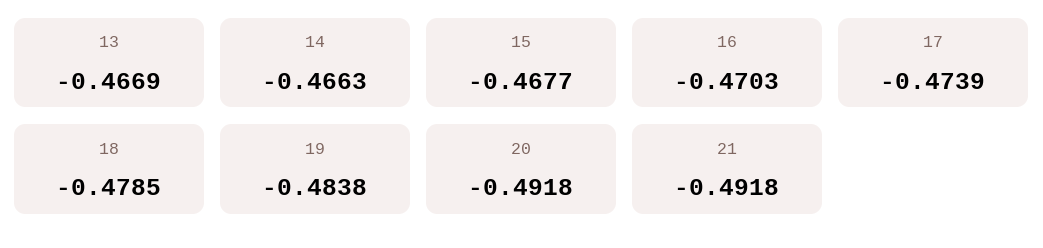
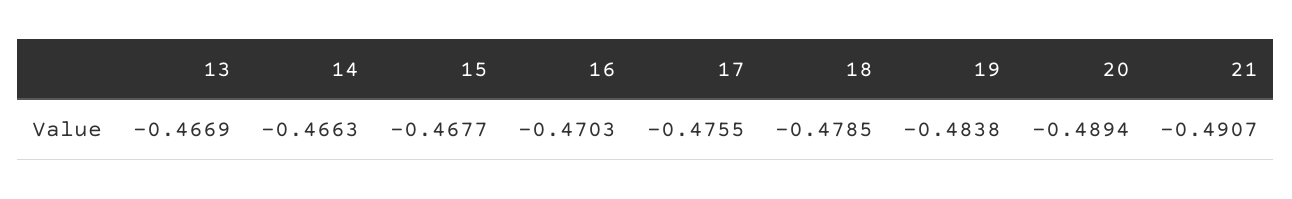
  {
    "13": -0.4669,
    "14": -0.4663,
    "15": -0.4677,
    "16": -0.4703,
-   "17": -0.4739,
+   "17": -0.4755,
    "18": -0.4785,
    "19": -0.4838,
-   "20": -0.4918,
+   "20": -0.4894,
-   "21": -0.4918
+   "21": -0.4907
  }

